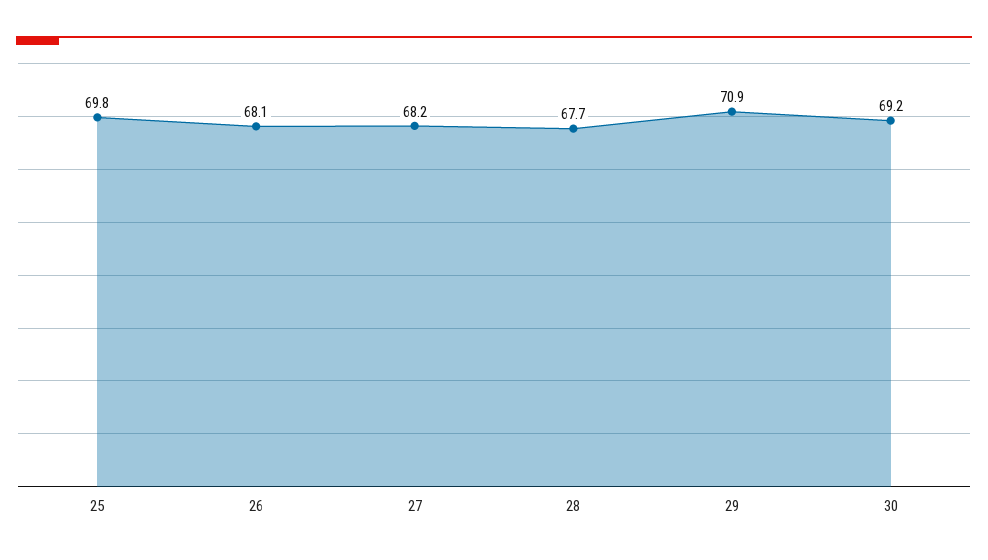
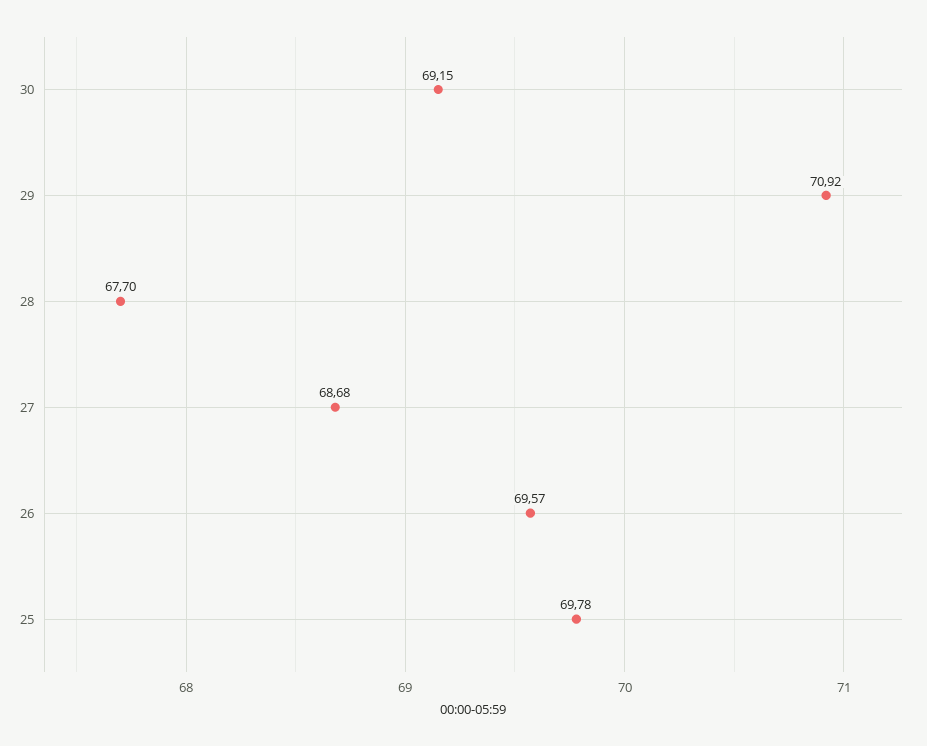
  {
    "25": 69.78,
-   "26": 68.1,
+   "26": 69.57,
-   "27": 68.2,
+   "27": 68.68,
    "28": 67.7,
    "29": 70.92,
    "30": 69.15
  }

